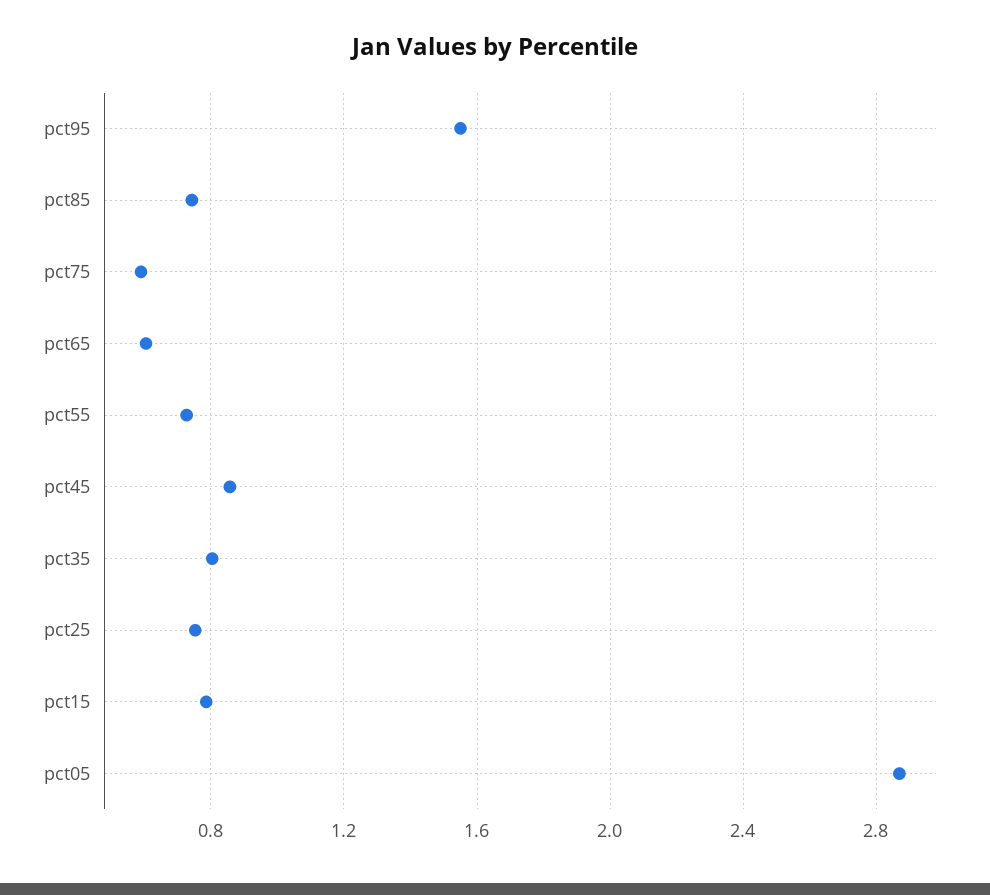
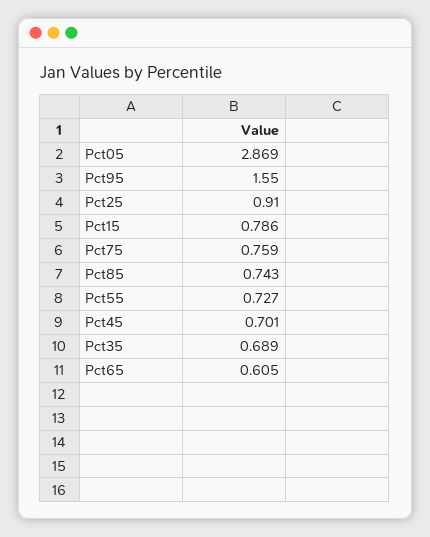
  {
    "pct95": 1.55,
    "pct85": 0.743,
-   "pct75": 0.6,
+   "pct75": 0.759,
    "pct65": 0.605,
    "pct55": 0.727,
-   "pct45": 0.85,
+   "pct45": 0.701,
-   "pct35": 0.8,
+   "pct35": 0.689,
-   "pct25": 0.75,
+   "pct25": 0.91,
    "pct15": 0.786,
    "pct05": 2.869
  }

